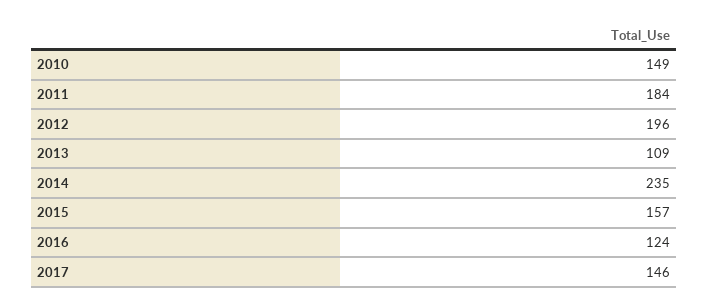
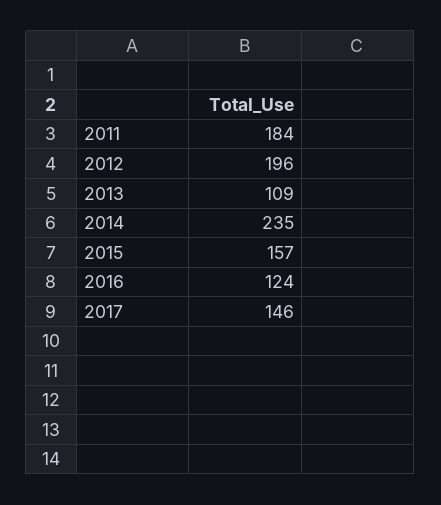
  {
-   "2010": 149,
    "2011": 184,
    "2012": 196,
    "2013": 109,
    "2014": 235,
    "2015": 157,
    "2016": 124,
    "2017": 146
  }

